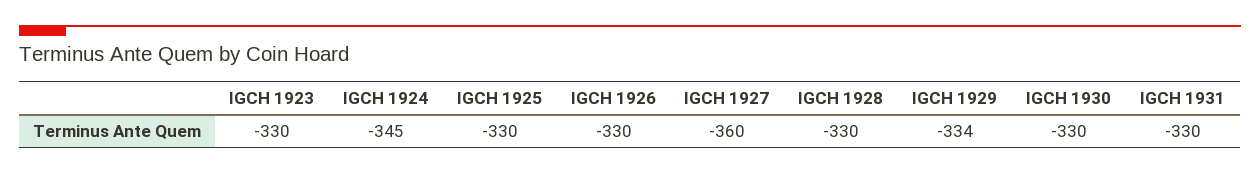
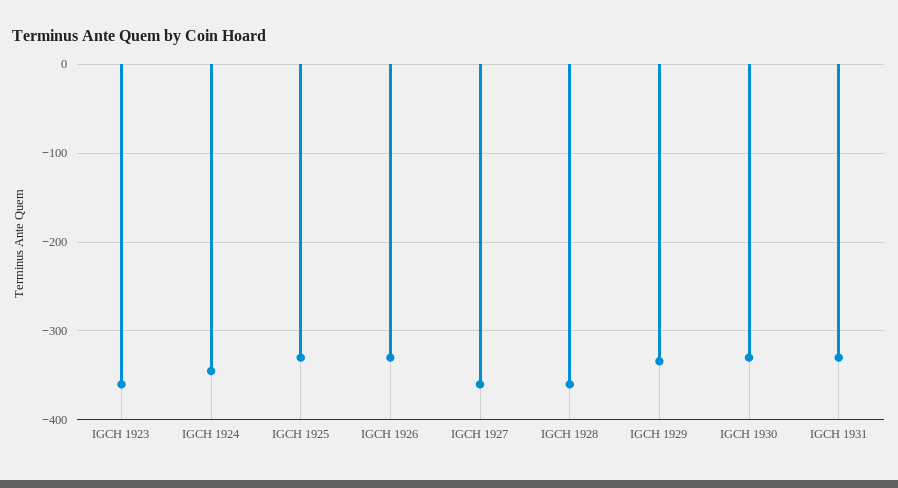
  {
-   "IGCH 1923": -330,
+   "IGCH 1923": -360,
    "IGCH 1924": -345,
    "IGCH 1925": -330,
    "IGCH 1926": -330,
    "IGCH 1927": -360,
-   "IGCH 1928": -330,
+   "IGCH 1928": -360,
    "IGCH 1929": -334,
    "IGCH 1930": -330,
    "IGCH 1931": -330
  }

